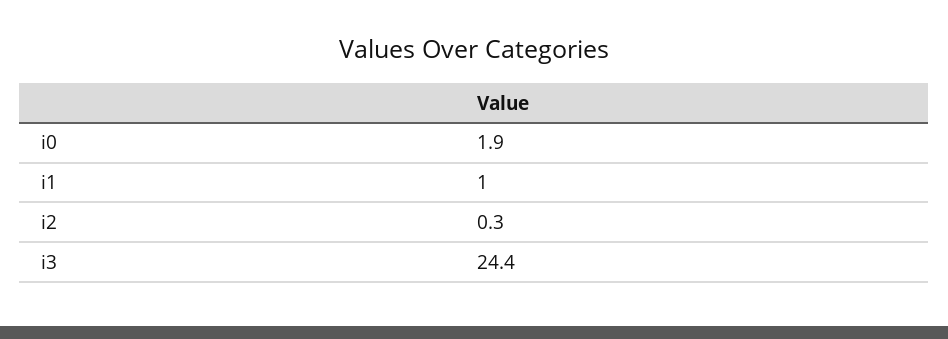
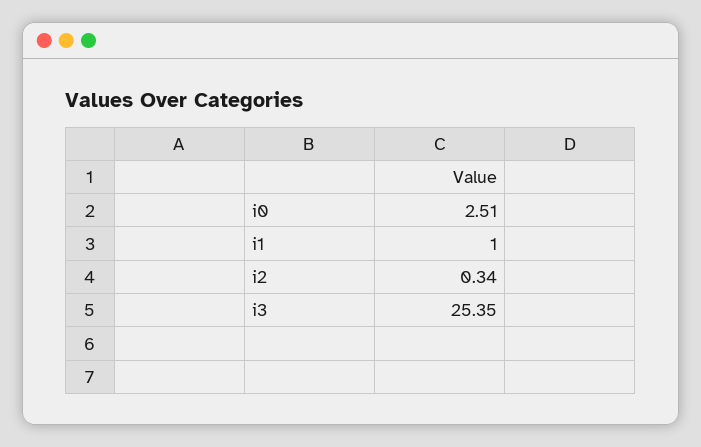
  {
-   "i0": 1.9,
+   "i0": 2.51,
    "i1": 1,
    "i2": 0.34,
-   "i3": 24.4
+   "i3": 25.35
  }

